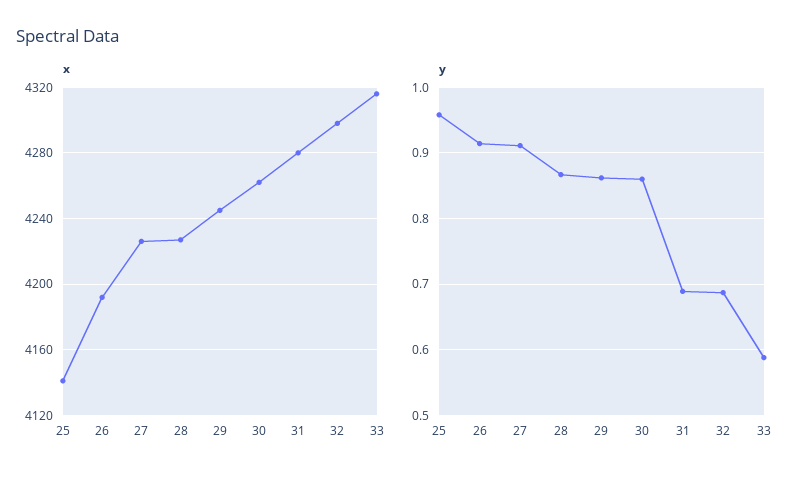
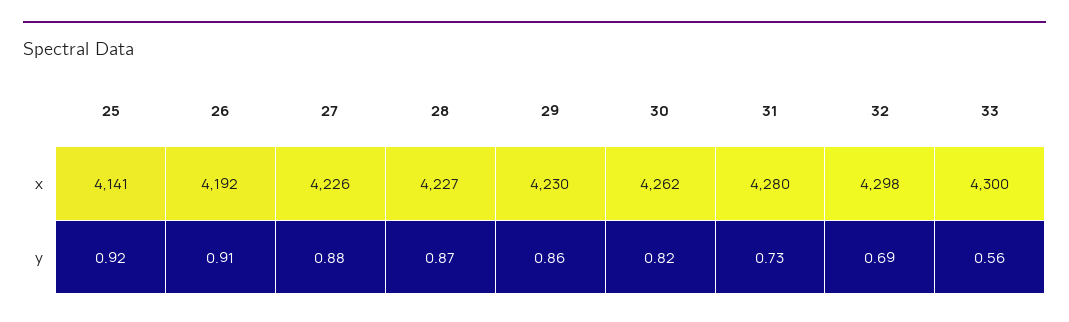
  {
    "x": {
      "25": 4141,
      "26": 4192,
      "27": 4226,
      "28": 4227,
-     "29": 4245,
+     "29": 4230,
      "30": 4262,
      "31": 4280,
      "32": 4298,
-     "33": 4315
+     "33": 4300
    },
    "y": {
-     "25": 0.96,
+     "25": 0.92,
      "26": 0.91,
-     "27": 0.91,
+     "27": 0.88,
      "28": 0.87,
      "29": 0.86,
-     "30": 0.86,
+     "30": 0.82,
-     "31": 0.69,
+     "31": 0.73,
      "32": 0.69,
-     "33": 0.59
+     "33": 0.56
    }
  }

